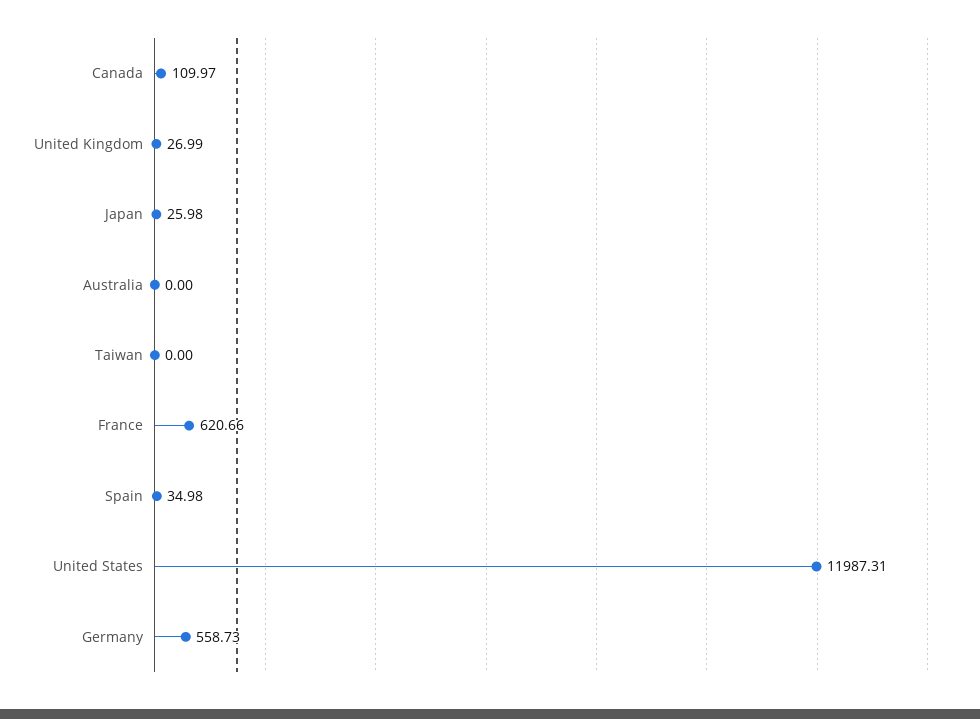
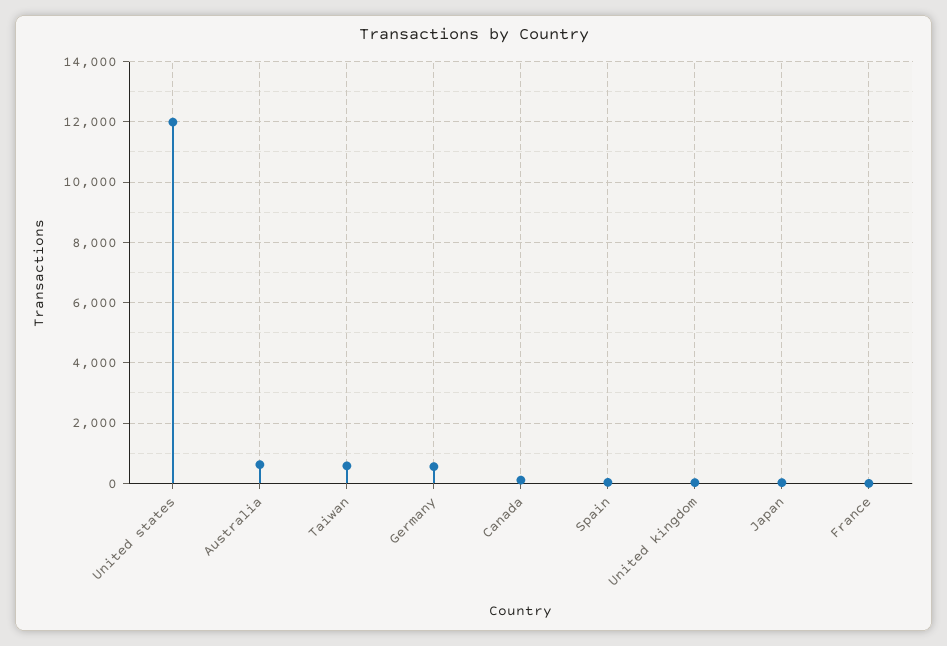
  {
    "Canada": 109.97,
    "United Kingdom": 26.99,
    "Japan": 25.98,
-   "Australia": 0,
+   "Australia": 600,
-   "Taiwan": 0,
+   "Taiwan": 600,
-   "France": 620.66,
+   "France": 0,
    "Spain": 34.98,
    "United States": 11987.31,
    "Germany": 558.73
  }

